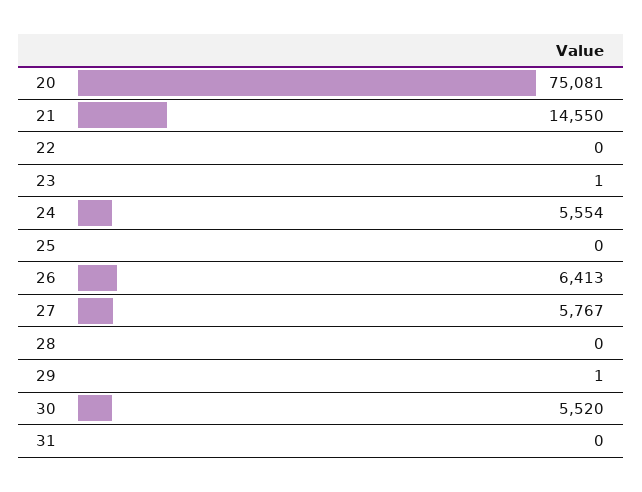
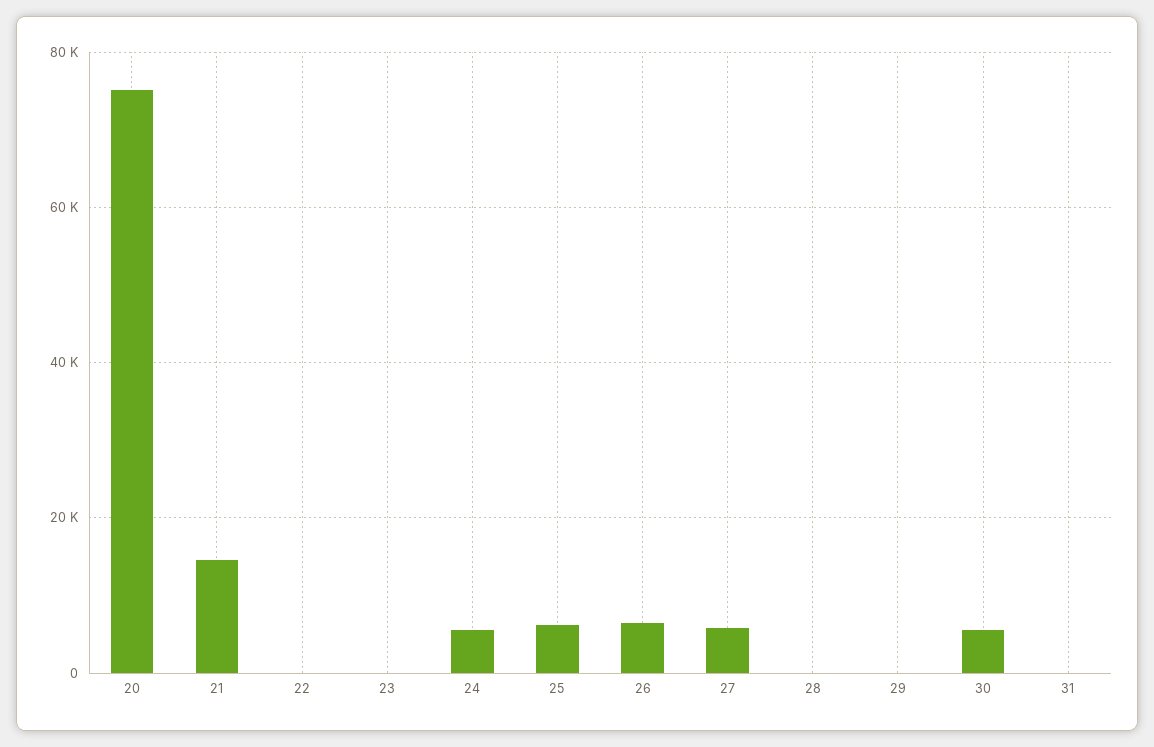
  {
    "20": 75081,
    "21": 14550,
    "22": 0,
    "23": 1,
    "24": 5554,
-   "25": 0,
+   "25": 6000,
    "26": 6413,
    "27": 5767,
    "28": 0,
    "29": 1,
    "30": 5520,
    "31": 0
  }

